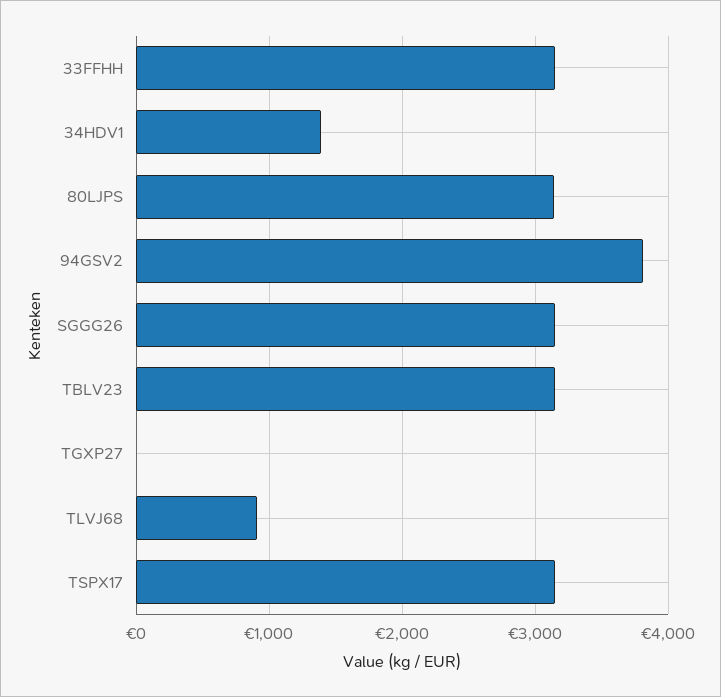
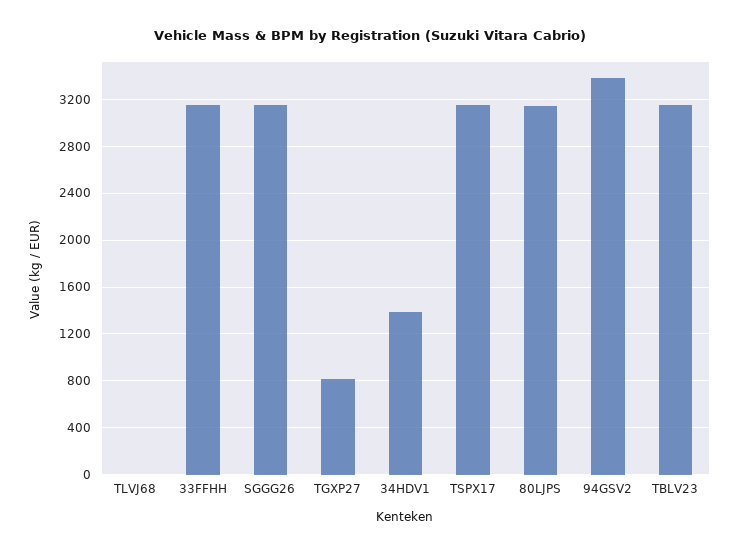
  {
    "33FFHH": 3200,
    "34HDV1": 1400,
    "80LJPS": 3100,
-   "94GSV2": 3800,
+   "94GSV2": 3400,
    "SGGG26": 3200,
    "TBLV23": 3200,
-   "TGXP27": 0,
+   "TGXP27": 800,
-   "TLVJ68": 900,
+   "TLVJ68": 0,
    "TSPX17": 3200
  }

